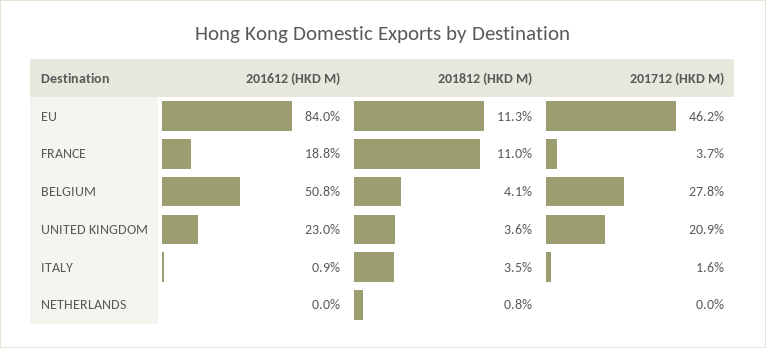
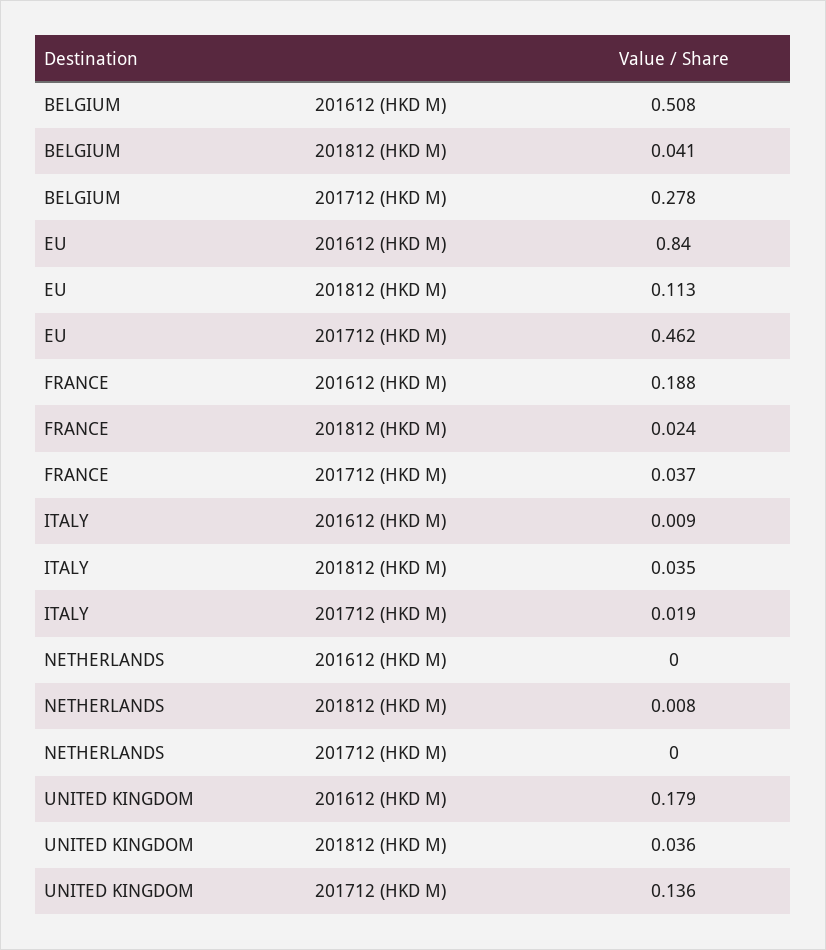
  {
    "201612 (HKD M)": {
      "EU": 0.84,
      "FRANCE": 0.188,
      "BELGIUM": 0.508,
-     "UNITED KINGDOM": 0.23,
+     "UNITED KINGDOM": 0.179,
      "ITALY": 0.009,
      "NETHERLANDS": 0
    },
    "201812 (HKD M)": {
      "EU": 0.113,
-     "FRANCE": 0.11,
+     "FRANCE": 0.024,
      "BELGIUM": 0.041,
      "UNITED KINGDOM": 0.036,
      "ITALY": 0.035,
      "NETHERLANDS": 0.008
    },
    "201712 (HKD M)": {
      "EU": 0.462,
      "FRANCE": 0.037,
      "BELGIUM": 0.278,
-     "UNITED KINGDOM": 0.209,
+     "UNITED KINGDOM": 0.136,
-     "ITALY": 0.016,
+     "ITALY": 0.019,
      "NETHERLANDS": 0
    }
  }

